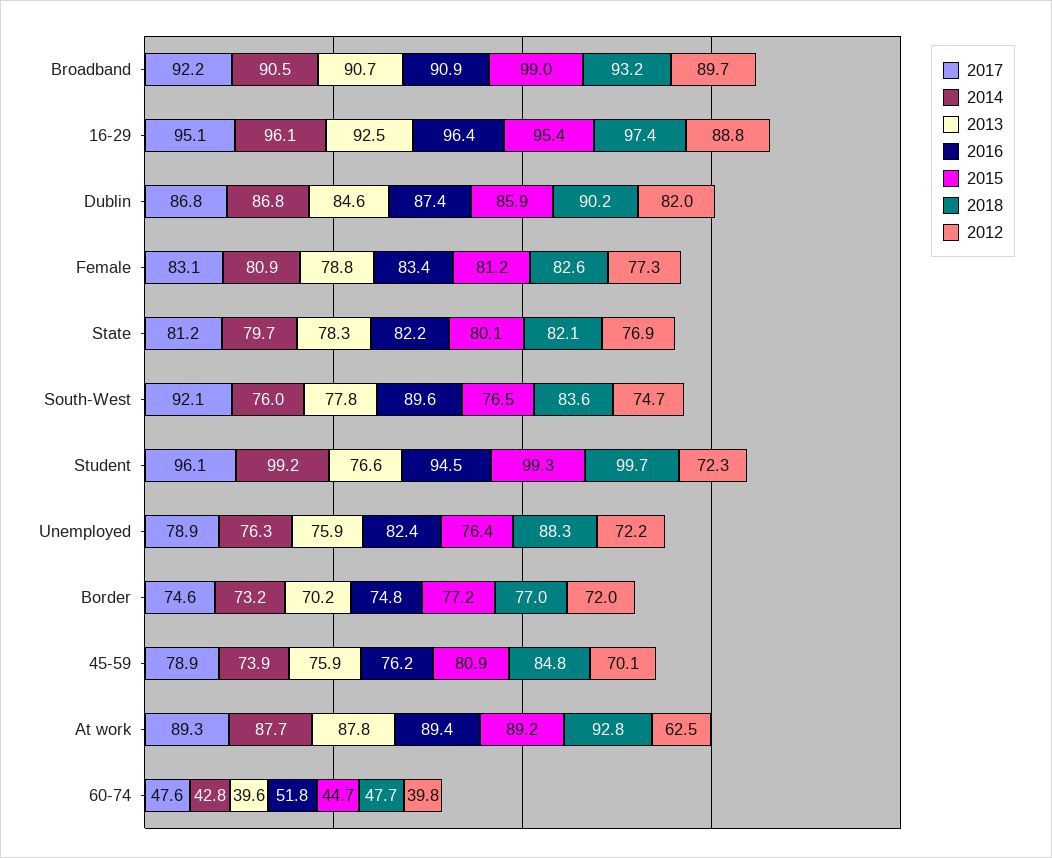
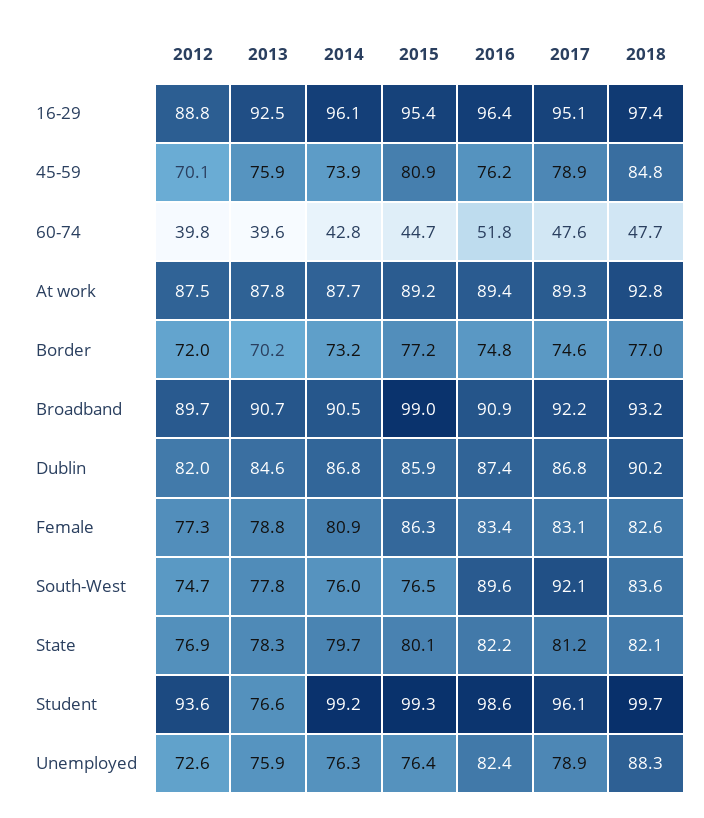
  {
    "2017": {
      "Broadband": 92.2,
      "16-29": 95.1,
      "Dublin": 86.8,
      "Female": 83.1,
      "State": 81.2,
      "South-West": 92.1,
      "Student": 96.1,
      "Unemployed": 78.9,
      "Border": 74.6,
      "45-59": 78.9,
      "At work": 89.3,
      "60-74": 47.6
    },
    "2014": {
      "Broadband": 90.5,
      "16-29": 96.1,
      "Dublin": 86.8,
      "Female": 80.9,
      "State": 79.7,
      "South-West": 76,
      "Student": 99.2,
      "Unemployed": 76.3,
      "Border": 73.2,
      "45-59": 73.9,
      "At work": 87.7,
      "60-74": 42.8
    },
    "2013": {
      "Broadband": 90.7,
      "16-29": 92.5,
      "Dublin": 84.6,
      "Female": 78.8,
      "State": 78.3,
      "South-West": 77.8,
      "Student": 76.6,
      "Unemployed": 75.9,
      "Border": 70.2,
      "45-59": 75.9,
      "At work": 87.8,
      "60-74": 39.6
    },
    "2016": {
      "Broadband": 90.9,
      "16-29": 96.4,
      "Dublin": 87.4,
      "Female": 83.4,
      "State": 82.2,
      "South-West": 89.6,
-     "Student": 94.5,
+     "Student": 98.6,
      "Unemployed": 82.4,
      "Border": 74.8,
      "45-59": 76.2,
      "At work": 89.4,
      "60-74": 51.8
    },
    "2015": {
      "Broadband": 99,
      "16-29": 95.4,
      "Dublin": 85.9,
-     "Female": 81.2,
+     "Female": 86.3,
      "State": 80.1,
      "South-West": 76.5,
      "Student": 99.3,
      "Unemployed": 76.4,
      "Border": 77.2,
      "45-59": 80.9,
      "At work": 89.2,
      "60-74": 44.7
    },
    "2018": {
      "Broadband": 93.2,
      "16-29": 97.4,
      "Dublin": 90.2,
      "Female": 82.6,
      "State": 82.1,
      "South-West": 83.6,
      "Student": 99.7,
      "Unemployed": 88.3,
      "Border": 77,
      "45-59": 84.8,
      "At work": 92.8,
      "60-74": 47.7
    },
    "2012": {
      "Broadband": 89.7,
      "16-29": 88.8,
      "Dublin": 82,
      "Female": 77.3,
      "State": 76.9,
      "South-West": 74.7,
-     "Student": 72.3,
+     "Student": 93.6,
-     "Unemployed": 72.2,
+     "Unemployed": 72.6,
      "Border": 72,
      "45-59": 70.1,
-     "At work": 62.5,
+     "At work": 87.5,
      "60-74": 39.8
    }
  }

